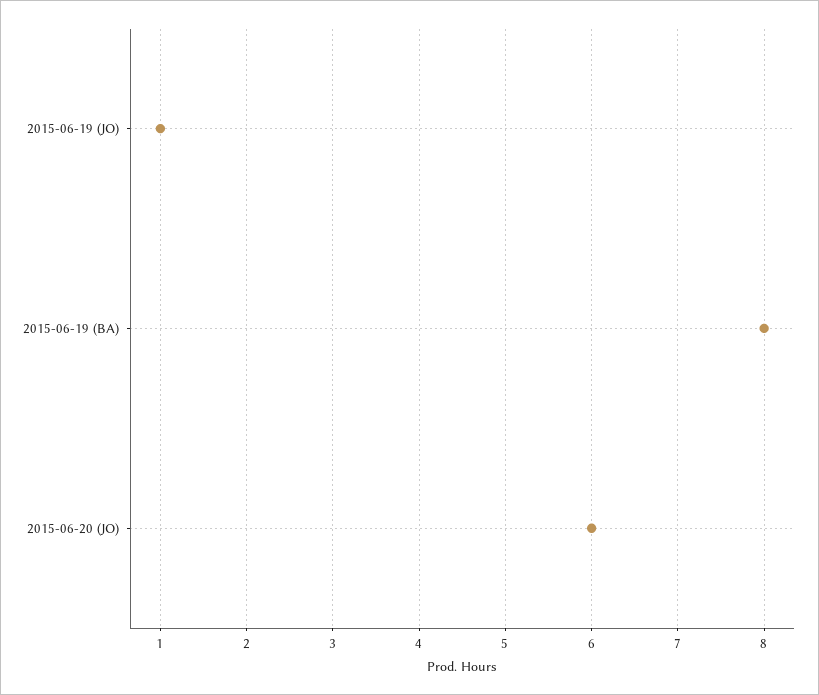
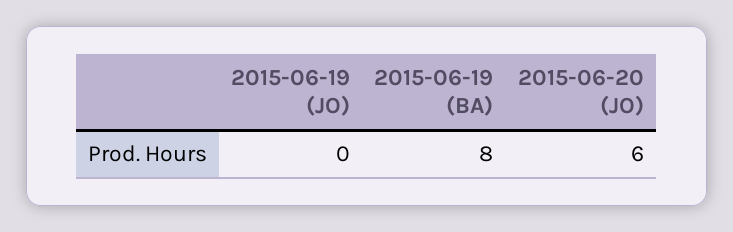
  {
-   "2015-06-19 (JO)": 1,
+   "2015-06-19 (JO)": 0,
    "2015-06-19 (BA)": 8,
    "2015-06-20 (JO)": 6
  }

